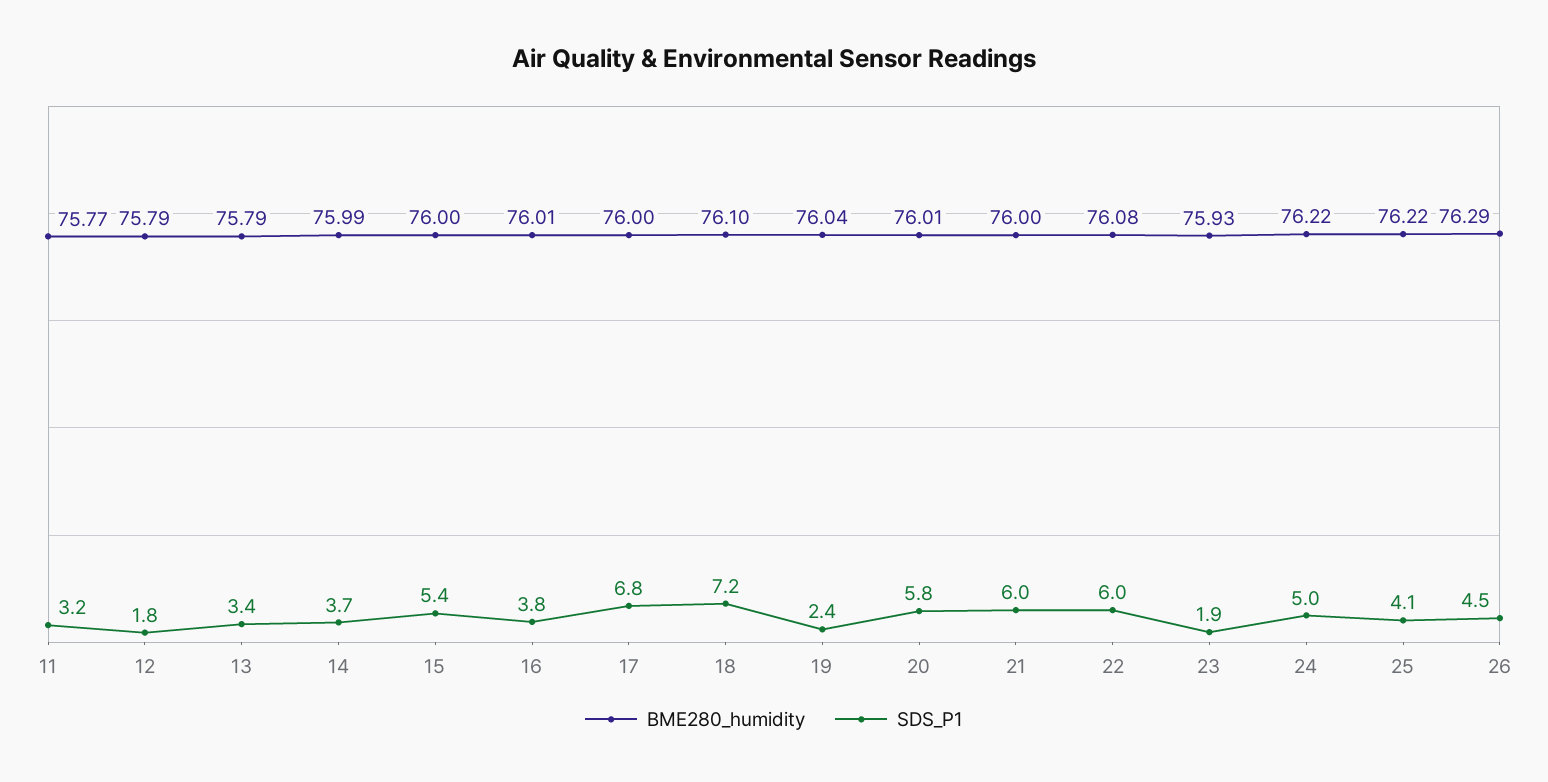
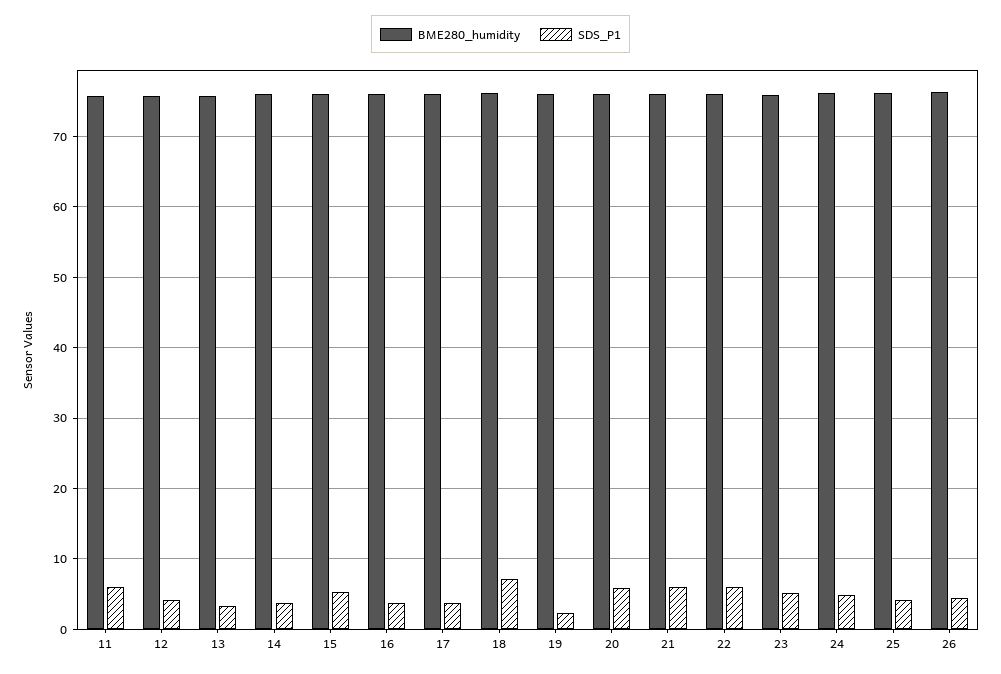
  {
    "BME280_humidity": {
      "11": 75.77,
      "12": 75.79,
      "13": 75.79,
      "14": 75.99,
      "15": 76,
      "16": 76.01,
      "17": 76,
      "18": 76.1,
      "19": 76.04,
      "20": 76.01,
      "21": 76,
      "22": 76.08,
      "23": 75.93,
      "24": 76.22,
      "25": 76.22,
      "26": 76.29
    },
    "SDS_P1": {
-     "11": 3.2,
+     "11": 6,
-     "12": 1.8,
+     "12": 4,
      "13": 3.4,
      "14": 3.7,
      "15": 5.4,
      "16": 3.8,
-     "17": 6.8,
+     "17": 4,
      "18": 7.2,
      "19": 2.4,
      "20": 5.8,
      "21": 6,
      "22": 6,
-     "23": 1.9,
+     "23": 5,
      "24": 5,
      "25": 4.1,
      "26": 4.5
    }
  }

